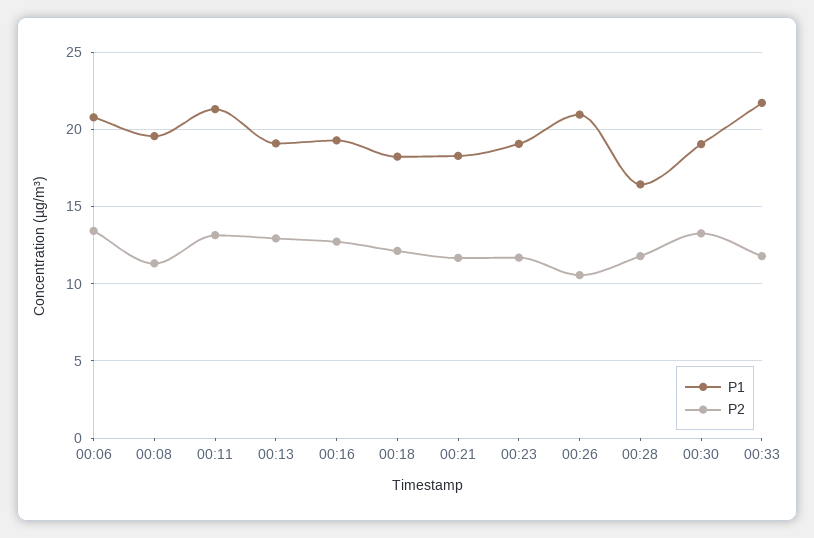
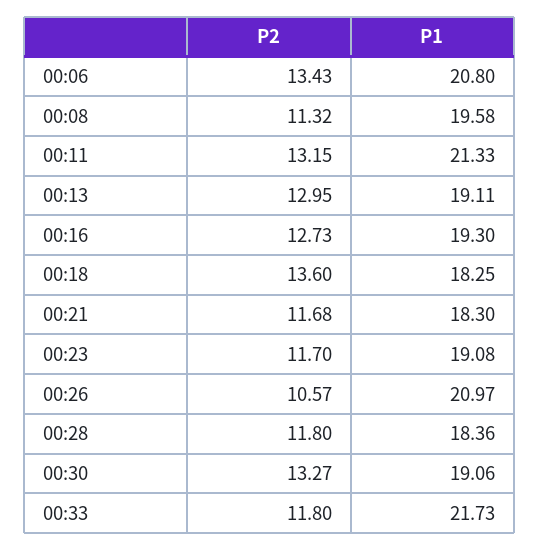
  {
    "P1": {
      "00:06": 20.8,
      "00:08": 19.58,
      "00:11": 21.33,
      "00:13": 19.11,
      "00:16": 19.3,
      "00:18": 18.25,
      "00:21": 18.3,
      "00:23": 19.08,
      "00:26": 20.97,
-     "00:28": 16.5,
+     "00:28": 18.36,
      "00:30": 19.06,
      "00:33": 21.73
    },
    "P2": {
      "00:06": 13.43,
      "00:08": 11.32,
      "00:11": 13.15,
      "00:13": 12.95,
      "00:16": 12.73,
-     "00:18": 12,
+     "00:18": 13.6,
      "00:21": 11.68,
      "00:23": 11.7,
      "00:26": 10.57,
      "00:28": 11.8,
      "00:30": 13.27,
      "00:33": 11.8
    }
  }

